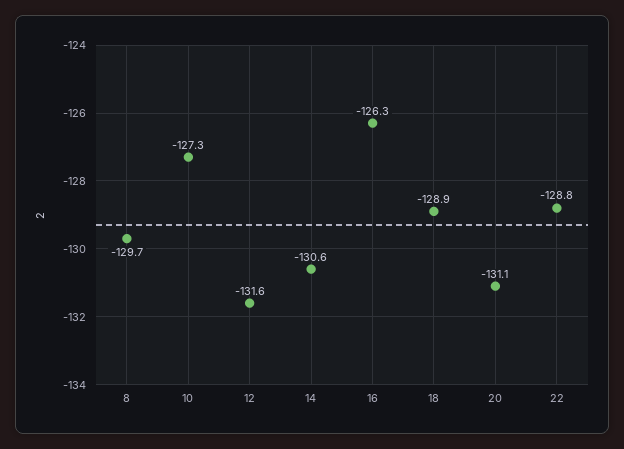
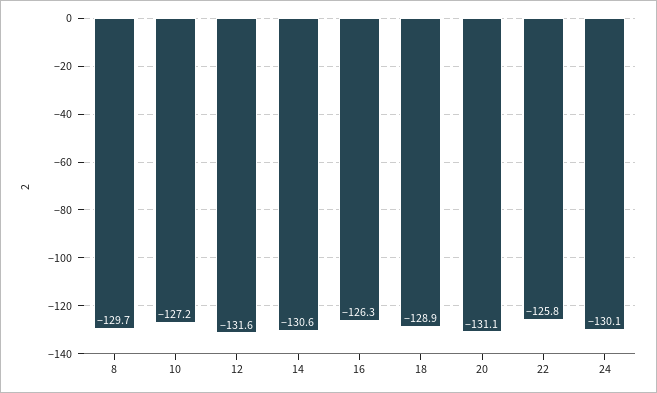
  {
    "8": -129.7,
-   "10": -127.3,
+   "10": -127.2,
    "12": -131.6,
    "14": -130.6,
    "16": -126.3,
    "18": -128.9,
    "20": -131.1,
-   "22": -128.8
+   "22": -125.8,
+   "24": -130.1
  }

